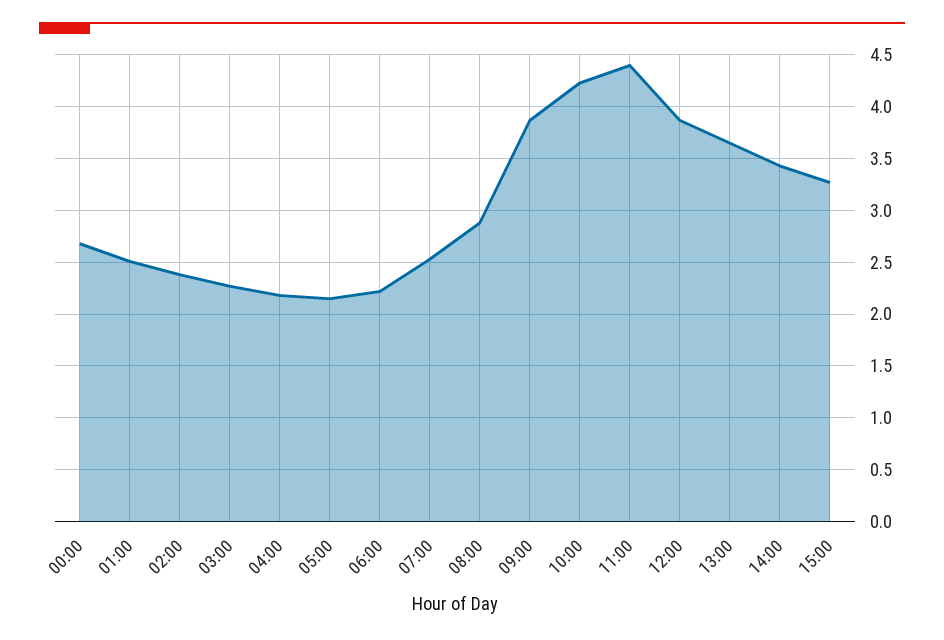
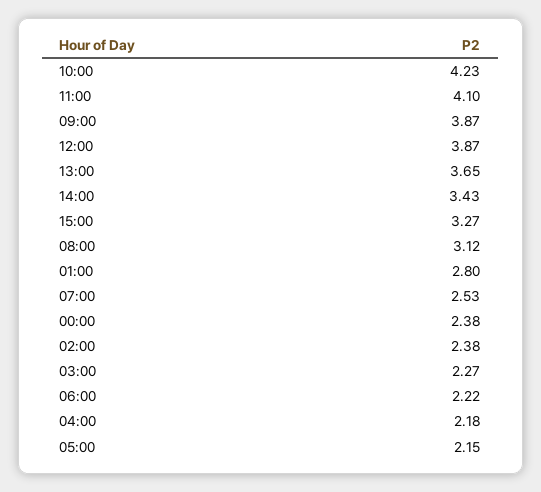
  {
-   "00:00": 2.7,
+   "00:00": 2.38,
-   "01:00": 2.5,
+   "01:00": 2.8,
    "02:00": 2.38,
    "03:00": 2.27,
    "04:00": 2.18,
    "05:00": 2.15,
    "06:00": 2.22,
    "07:00": 2.53,
-   "08:00": 2.9,
+   "08:00": 3.12,
    "09:00": 3.87,
    "10:00": 4.23,
-   "11:00": 4.4,
+   "11:00": 4.1,
    "12:00": 3.87,
    "13:00": 3.65,
    "14:00": 3.43,
    "15:00": 3.27
  }

